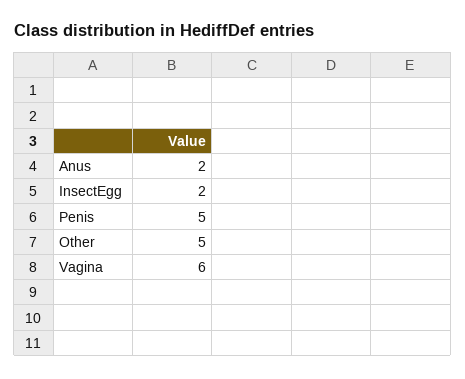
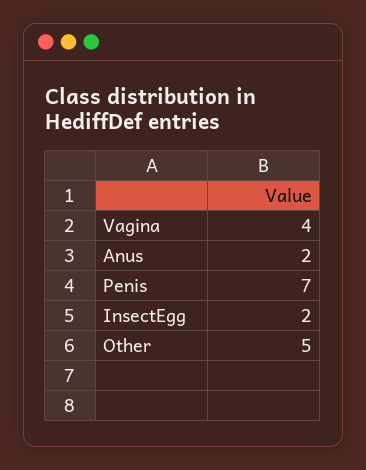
  {
    "Anus": 2,
    "InsectEgg": 2,
-   "Penis": 5,
+   "Penis": 7,
    "Other": 5,
-   "Vagina": 6
+   "Vagina": 4
  }

